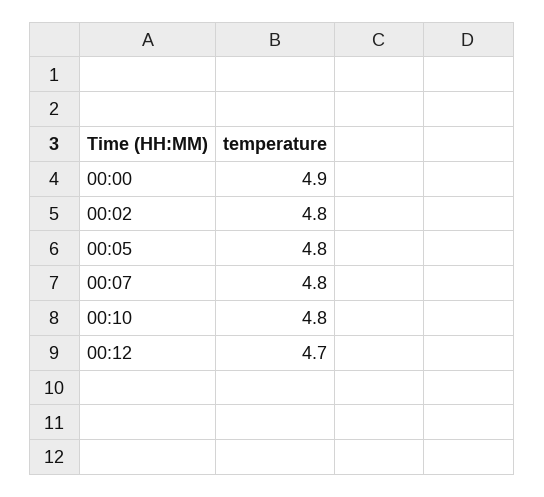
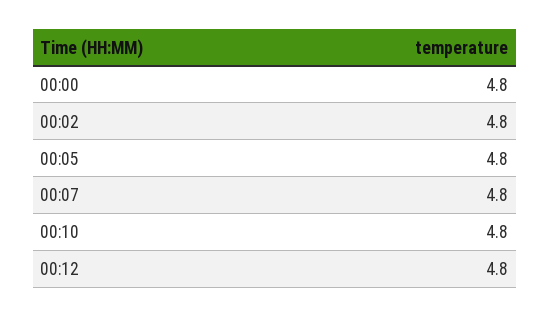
  {
-   "00:00": 4.9,
+   "00:00": 4.8,
    "00:02": 4.8,
    "00:05": 4.8,
    "00:07": 4.8,
    "00:10": 4.8,
-   "00:12": 4.7
+   "00:12": 4.8
  }

